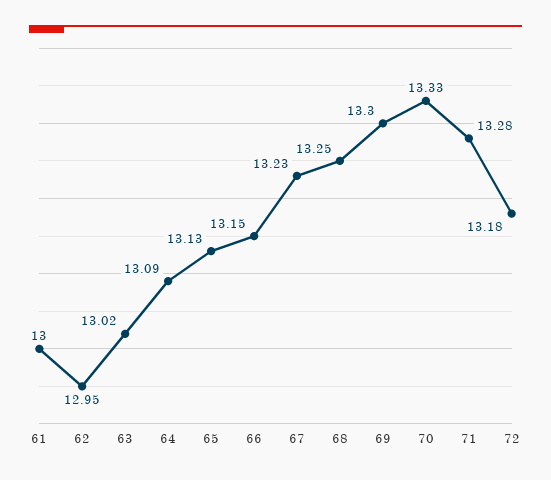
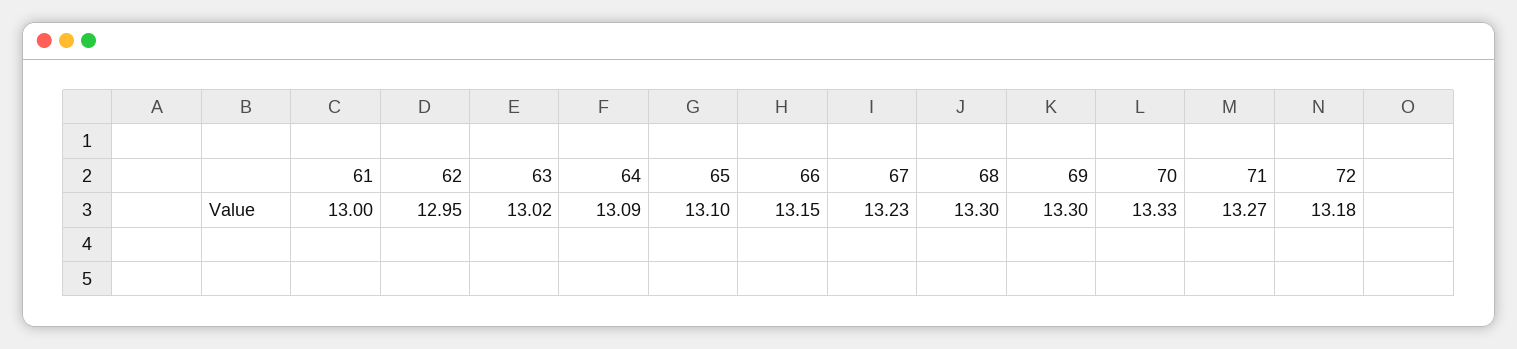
  {
    "61": 13,
    "62": 12.95,
    "63": 13.02,
    "64": 13.09,
-   "65": 13.13,
+   "65": 13.1,
    "66": 13.15,
    "67": 13.23,
-   "68": 13.25,
+   "68": 13.3,
    "69": 13.3,
    "70": 13.33,
-   "71": 13.28,
+   "71": 13.27,
    "72": 13.18
  }

